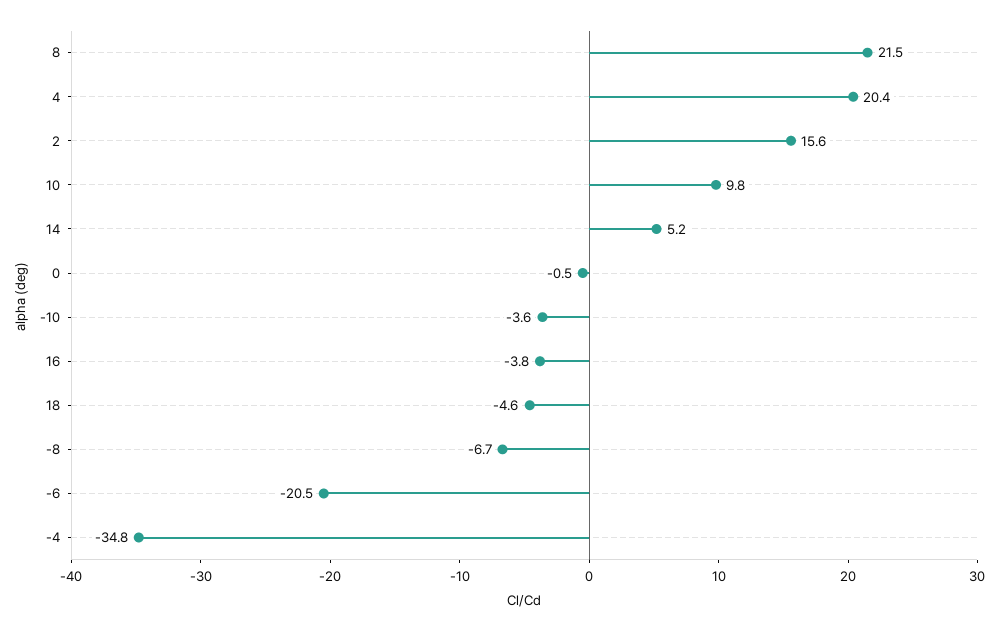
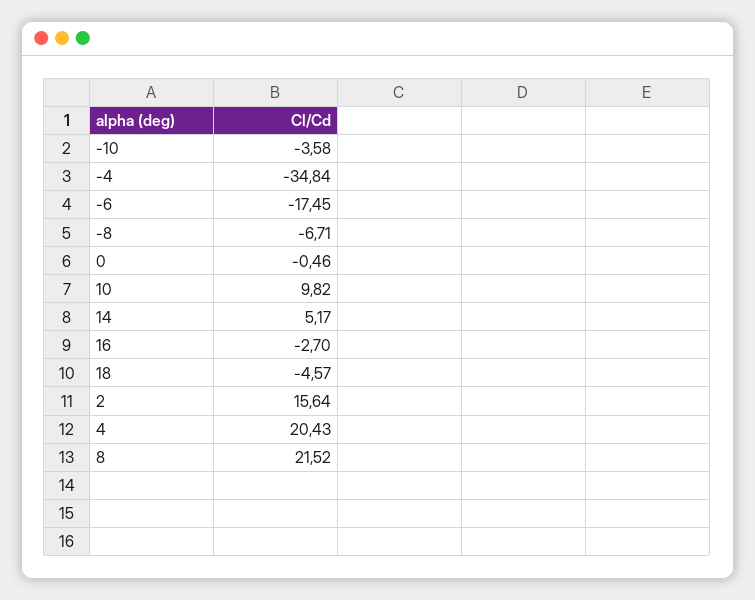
  {
    "8": 21.52,
    "4": 20.43,
    "2": 15.64,
    "10": 9.82,
    "14": 5.17,
    "0": -0.46,
    "-10": -3.58,
-   "16": -3.8,
+   "16": -2.7,
    "18": -4.57,
    "-8": -6.71,
-   "-6": -20.5,
+   "-6": -17.45,
    "-4": -34.84
  }

